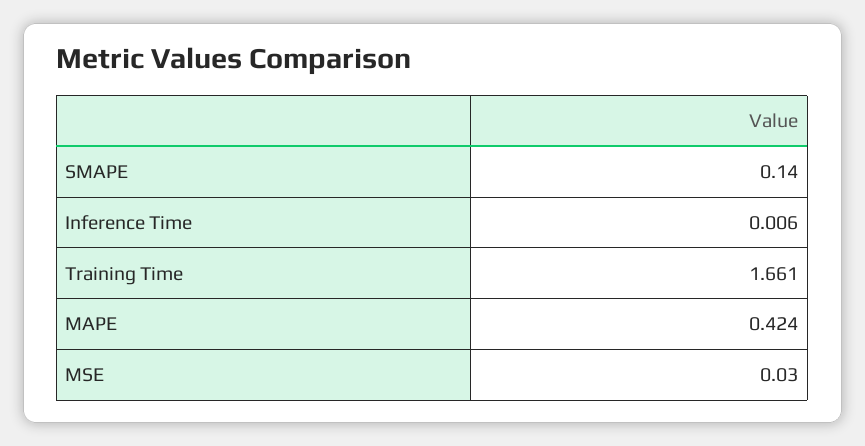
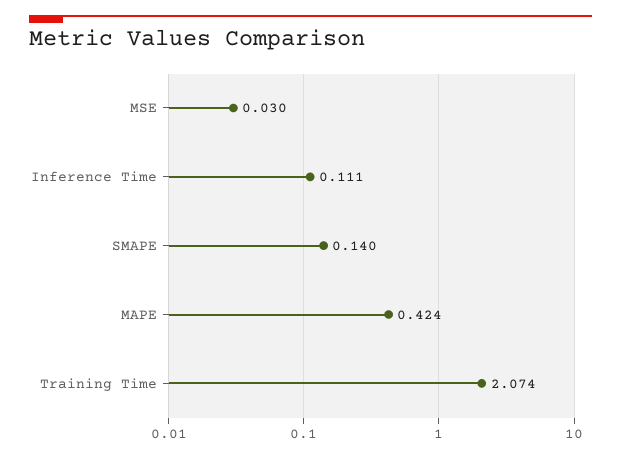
  {
    "SMAPE": 0.14,
-   "Inference Time": 0.006,
+   "Inference Time": 0.111,
-   "Training Time": 1.661,
+   "Training Time": 2.074,
    "MAPE": 0.424,
    "MSE": 0.03
  }

